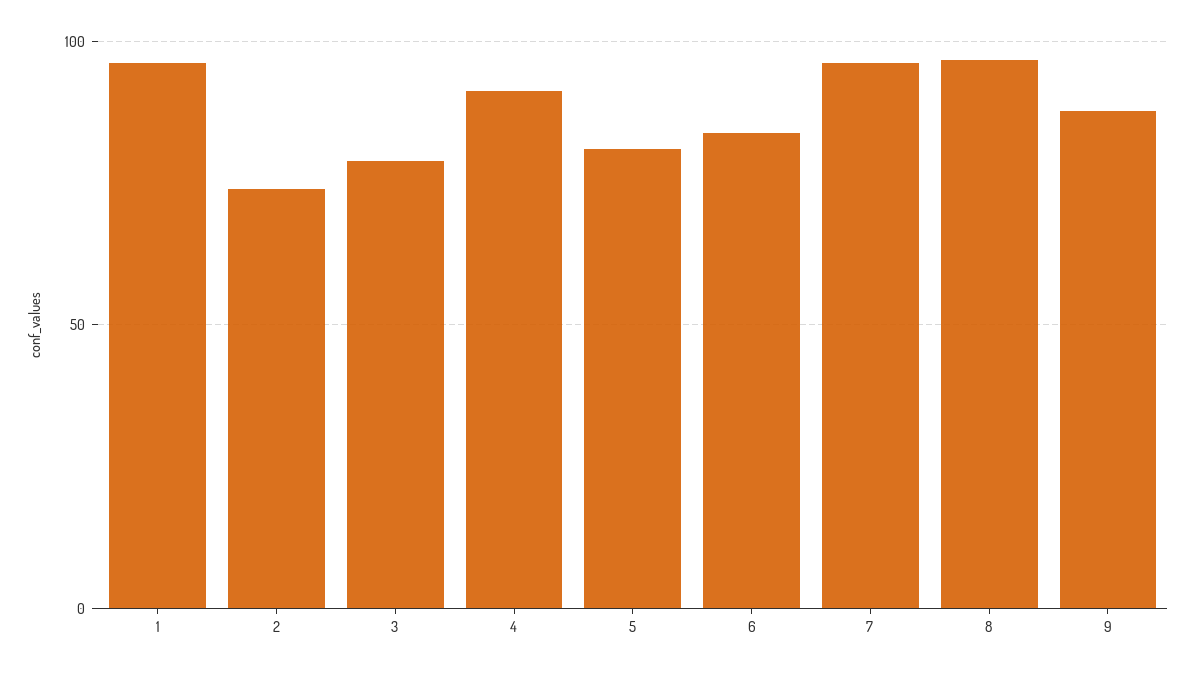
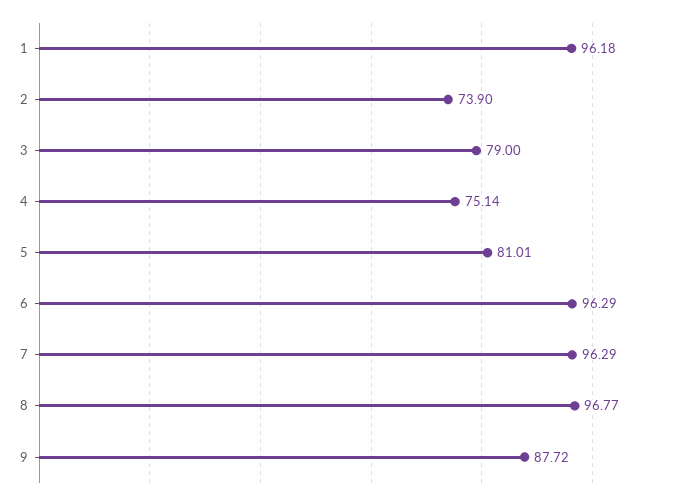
  {
    "1": 96.18,
    "2": 73.9,
    "3": 79,
-   "4": 90,
+   "4": 75.14,
    "5": 81.01,
-   "6": 85,
+   "6": 96.29,
    "7": 96.29,
    "8": 96.77,
    "9": 87.72
  }

